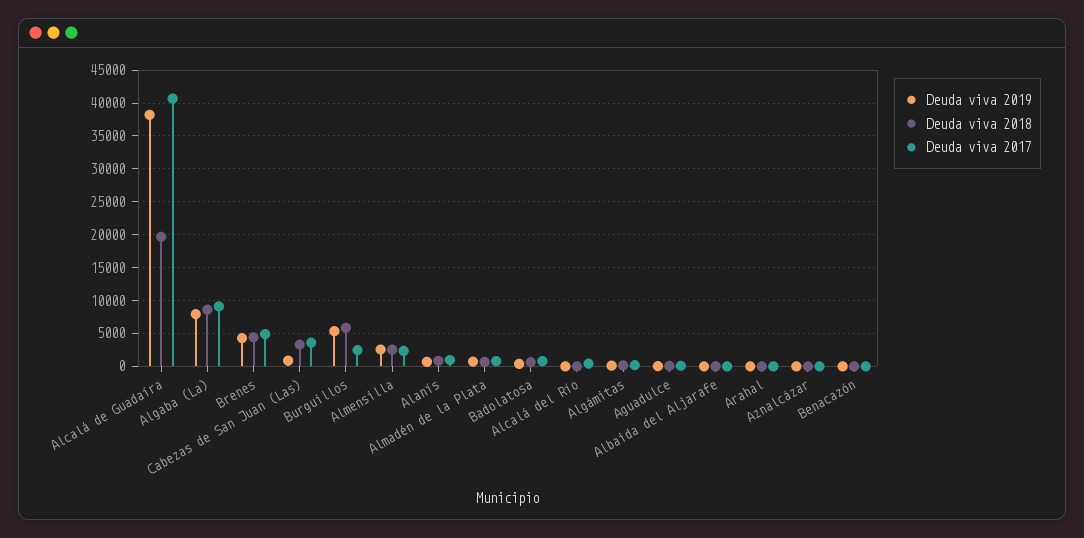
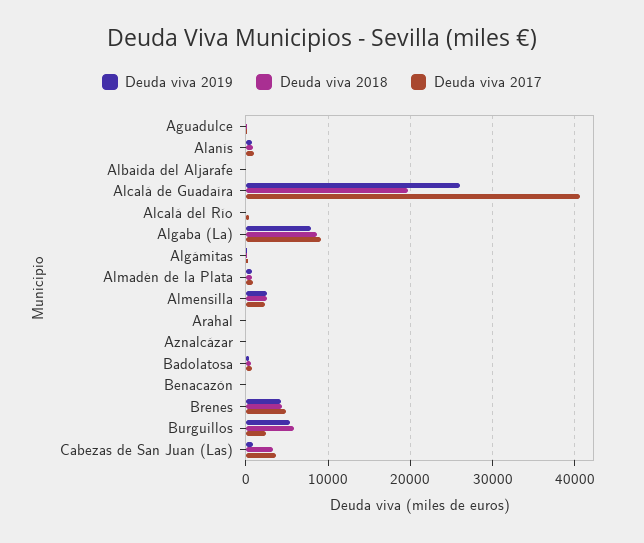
  {
    "Deuda viva 2019": {
-     "Alcalá de Guadaíra": 38000,
+     "Alcalá de Guadaíra": 26000,
      "Algaba (La)": 8000,
      "Brenes": 4000,
      "Cabezas de San Juan (Las)": 1000,
      "Burguillos": 5000,
      "Almensilla": 3000,
      "Alanís": 1000,
      "Almadén de la Plata": 1000,
      "Badolatosa": 0,
      "Alcalá del Río": 0,
      "Algámitas": 0,
      "Aguadulce": 0,
      "Albaida del Aljarafe": 0,
      "Arahal": 0,
      "Aznalcázar": 0,
      "Benacazón": 0
    },
    "Deuda viva 2018": {
      "Alcalá de Guadaíra": 20000,
      "Algaba (La)": 9000,
      "Brenes": 4000,
      "Cabezas de San Juan (Las)": 3000,
      "Burguillos": 6000,
      "Almensilla": 3000,
      "Alanís": 1000,
      "Almadén de la Plata": 1000,
      "Badolatosa": 1000,
      "Alcalá del Río": 0,
      "Algámitas": 0,
      "Aguadulce": 0,
      "Albaida del Aljarafe": 0,
      "Arahal": 0,
      "Aznalcázar": 0,
      "Benacazón": 0
    },
    "Deuda viva 2017": {
      "Alcalá de Guadaíra": 41000,
      "Algaba (La)": 9000,
      "Brenes": 5000,
      "Cabezas de San Juan (Las)": 4000,
      "Burguillos": 2000,
      "Almensilla": 2000,
      "Alanís": 1000,
      "Almadén de la Plata": 1000,
      "Badolatosa": 1000,
      "Alcalá del Río": 0,
      "Algámitas": 0,
      "Aguadulce": 0,
      "Albaida del Aljarafe": 0,
      "Arahal": 0,
      "Aznalcázar": 0,
      "Benacazón": 0
    }
  }

